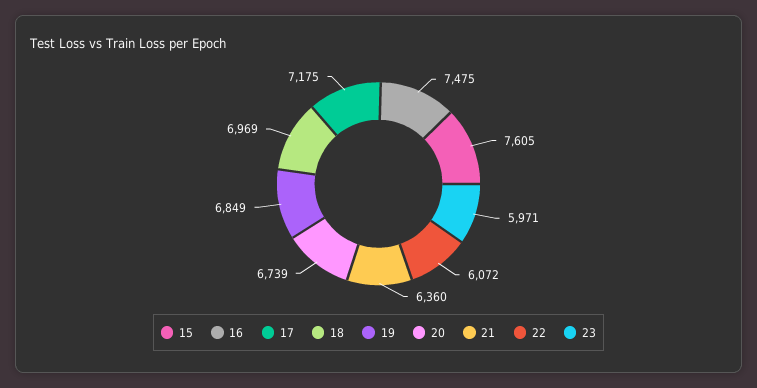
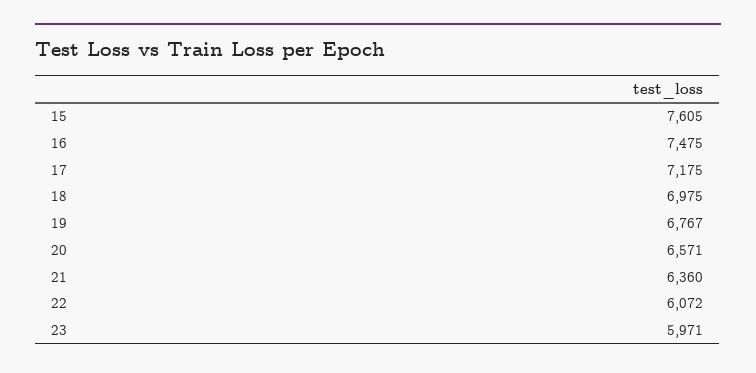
  {
    "15": 7605,
    "16": 7475,
    "17": 7175,
-   "18": 6969,
+   "18": 6975,
-   "19": 6849,
+   "19": 6767,
-   "20": 6739,
+   "20": 6571,
    "21": 6360,
    "22": 6072,
    "23": 5971
  }

